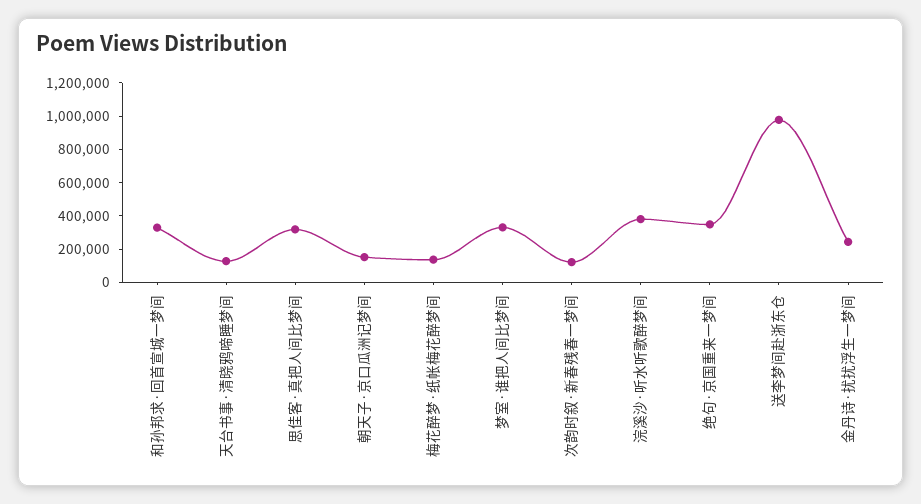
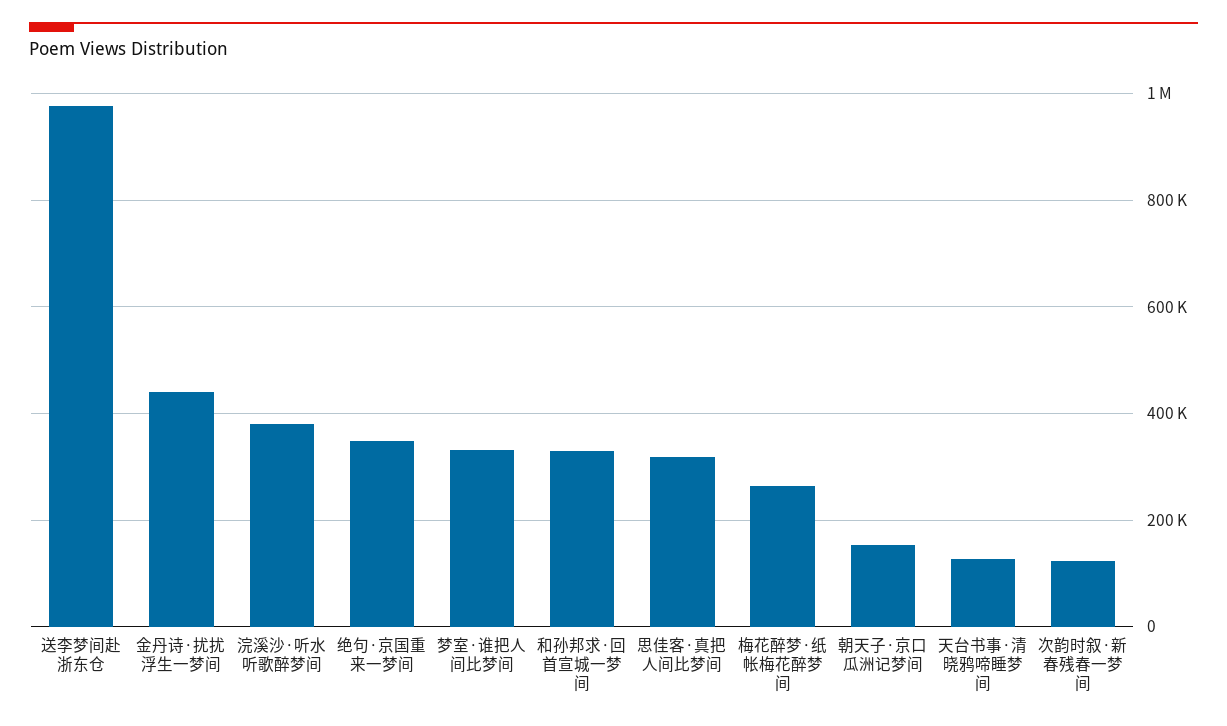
  {
    "和孙邦求·回首宣城一梦间": 340000,
    "天台书事·清晓鸦啼睡梦间": 120000,
    "思佳客·真把人间比梦间": 320000,
    "朝天子·京口瓜洲记梦间": 160000,
-   "梅花醉梦·纸帐梅花醉梦间": 150000,
+   "梅花醉梦·纸帐梅花醉梦间": 260000,
    "梦室·谁把人间比梦间": 340000,
    "次韵时叙·新春残春一梦间": 120000,
    "浣溪沙·听水听歌醉梦间": 380000,
    "绝句·京国重来一梦间": 340000,
    "送李梦间赴浙东仓": 980000,
-   "金丹诗·扰扰浮生一梦间": 250000
+   "金丹诗·扰扰浮生一梦间": 440000
  }

